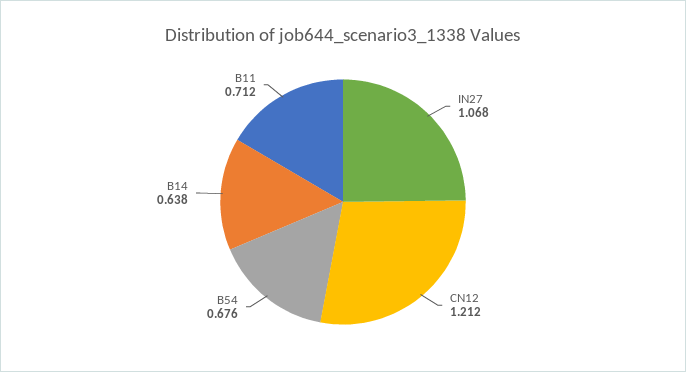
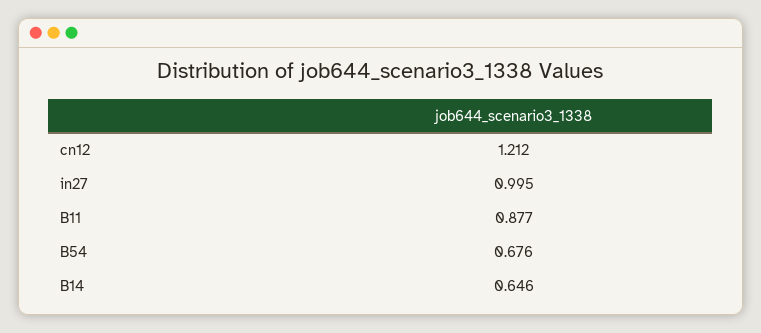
  {
-   "IN27": 1.068,
+   "IN27": 0.995,
    "CN12": 1.212,
    "B54": 0.676,
-   "B14": 0.638,
+   "B14": 0.646,
-   "B11": 0.712
+   "B11": 0.877
  }

